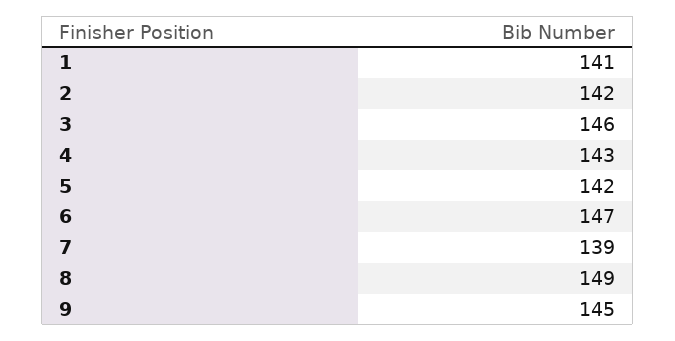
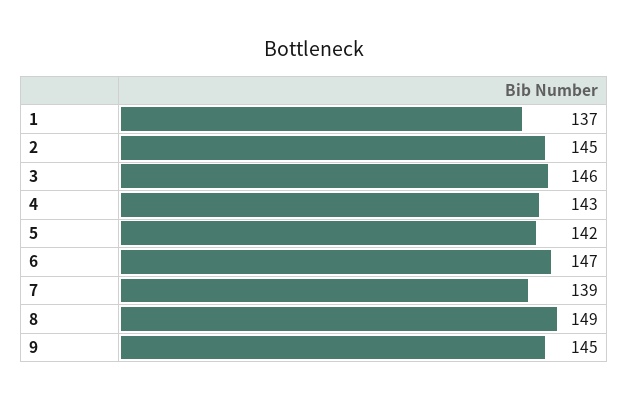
  {
-   "1": 141,
+   "1": 137,
-   "2": 142,
+   "2": 145,
    "3": 146,
    "4": 143,
    "5": 142,
    "6": 147,
    "7": 139,
    "8": 149,
    "9": 145
  }

